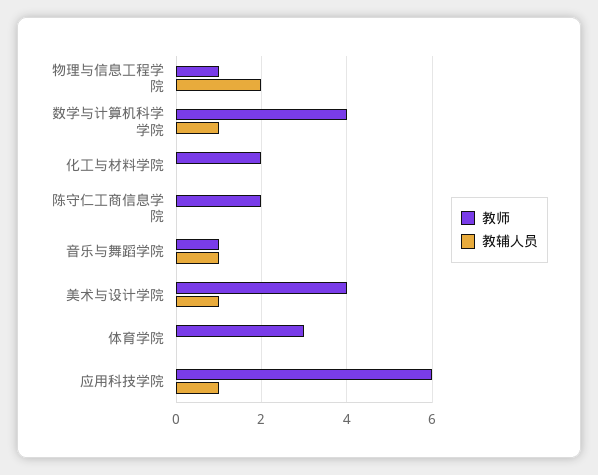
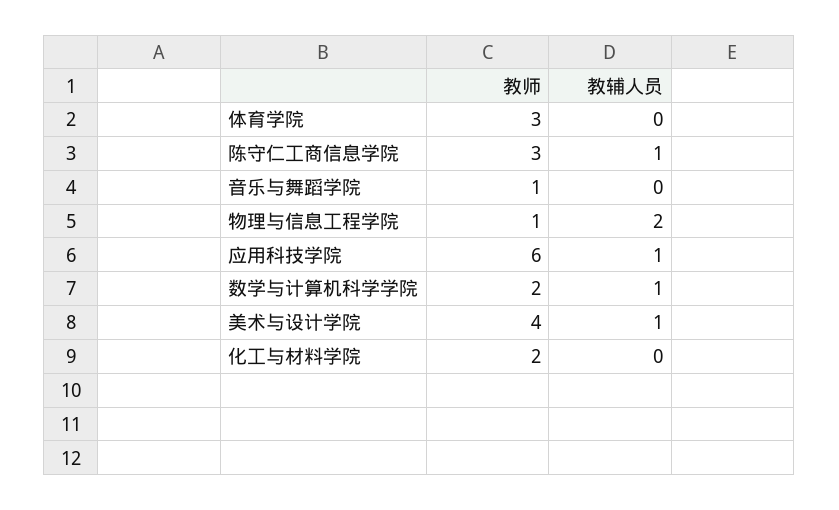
  {
    "教师": {
      "物理与信息工程学院": 1,
-     "数学与计算机科学学院": 4,
+     "数学与计算机科学学院": 2,
      "化工与材料学院": 2,
-     "陈守仁工商信息学院": 2,
+     "陈守仁工商信息学院": 3,
      "音乐与舞蹈学院": 1,
      "美术与设计学院": 4,
      "体育学院": 3,
      "应用科技学院": 6
    },
    "教辅人员": {
      "物理与信息工程学院": 2,
      "数学与计算机科学学院": 1,
      "化工与材料学院": 0,
-     "陈守仁工商信息学院": 0,
+     "陈守仁工商信息学院": 1,
-     "音乐与舞蹈学院": 1,
+     "音乐与舞蹈学院": 0,
      "美术与设计学院": 1,
      "体育学院": 0,
      "应用科技学院": 1
    }
  }

